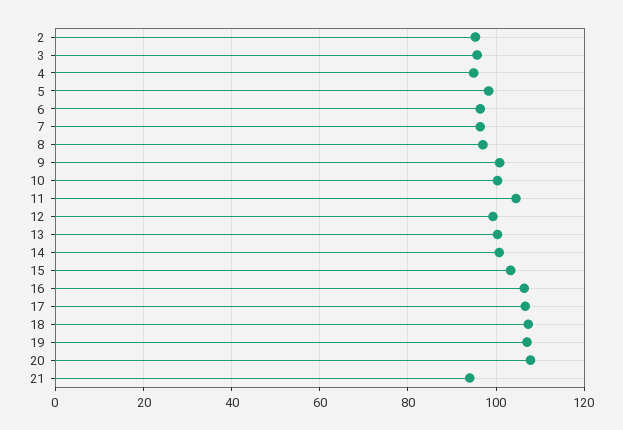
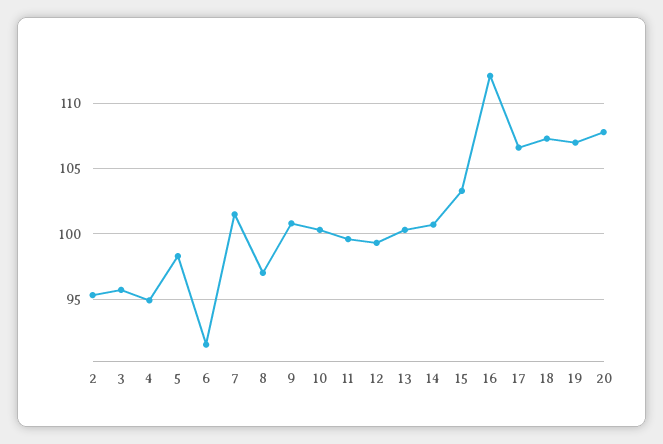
  {
    "2": 95.5,
    "3": 95.5,
    "4": 95,
    "5": 98.5,
-   "6": 96,
+   "6": 91.5,
-   "7": 96,
+   "7": 101.5,
    "8": 97,
    "9": 101,
    "10": 100.5,
-   "11": 104,
+   "11": 99.5,
    "12": 99.5,
    "13": 100.5,
    "14": 100.5,
    "15": 103.5,
-   "16": 106,
+   "16": 112,
    "17": 106.5,
    "18": 107.5,
    "19": 107,
-   "20": 108,
+   "20": 108
-   "21": 94
  }

